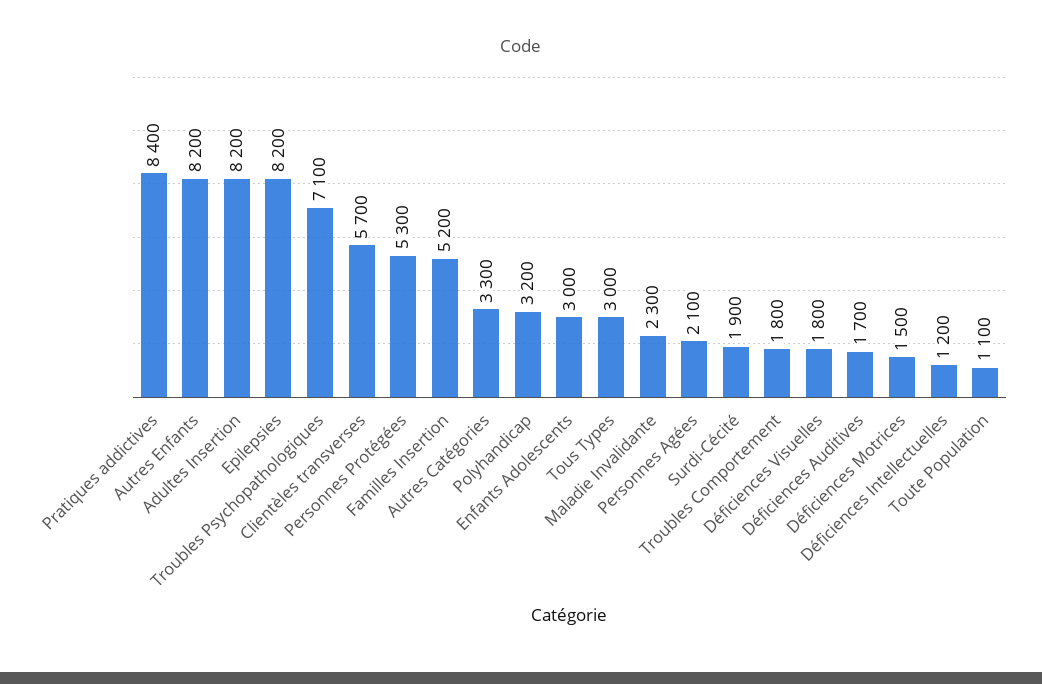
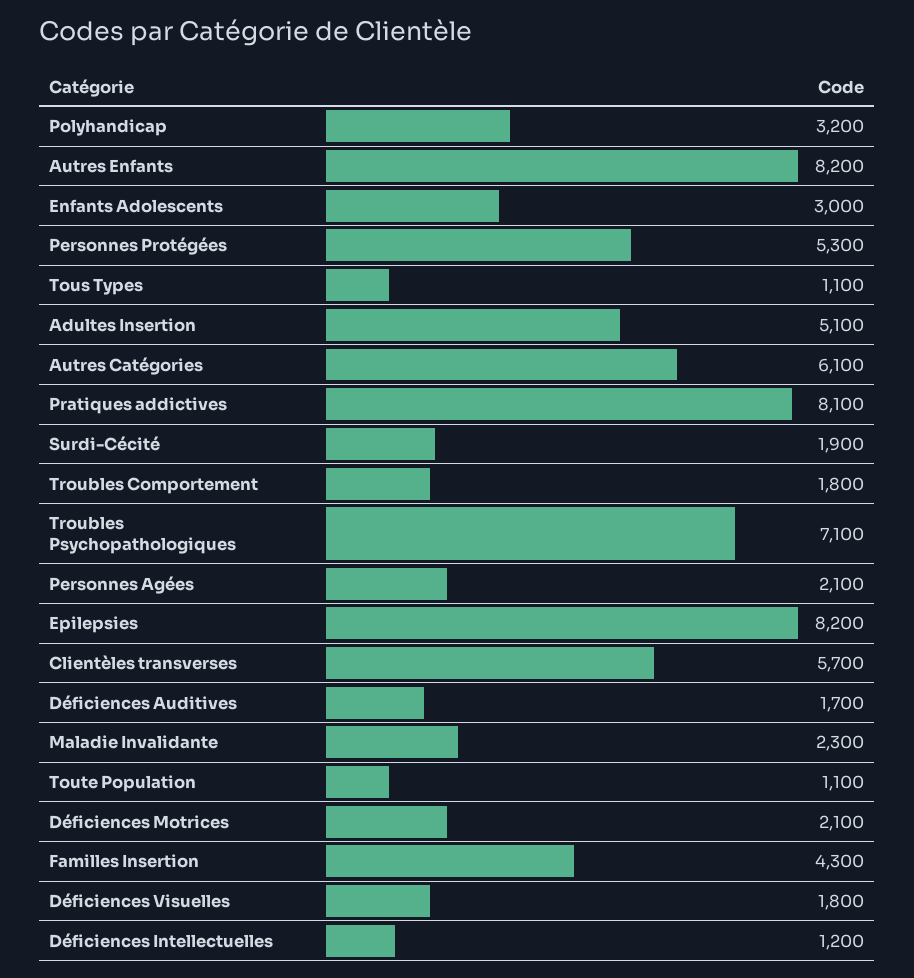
  {
-   "Pratiques addictives": 8400,
+   "Pratiques addictives": 8100,
    "Autres Enfants": 8200,
-   "Adultes Insertion": 8200,
+   "Adultes Insertion": 5100,
    "Epilepsies": 8200,
    "Troubles Psychopathologiques": 7100,
    "Clientèles transverses": 5700,
    "Personnes Protégées": 5300,
-   "Familles Insertion": 5200,
+   "Familles Insertion": 4300,
-   "Autres Catégories": 3300,
+   "Autres Catégories": 6100,
    "Polyhandicap": 3200,
    "Enfants Adolescents": 3000,
-   "Tous Types": 3000,
+   "Tous Types": 1100,
    "Maladie Invalidante": 2300,
    "Personnes Agées": 2100,
    "Surdi-Cécité": 1900,
    "Troubles Comportement": 1800,
    "Déficiences Visuelles": 1800,
    "Déficiences Auditives": 1700,
-   "Déficiences Motrices": 1500,
+   "Déficiences Motrices": 2100,
    "Déficiences Intellectuelles": 1200,
    "Toute Population": 1100
  }

